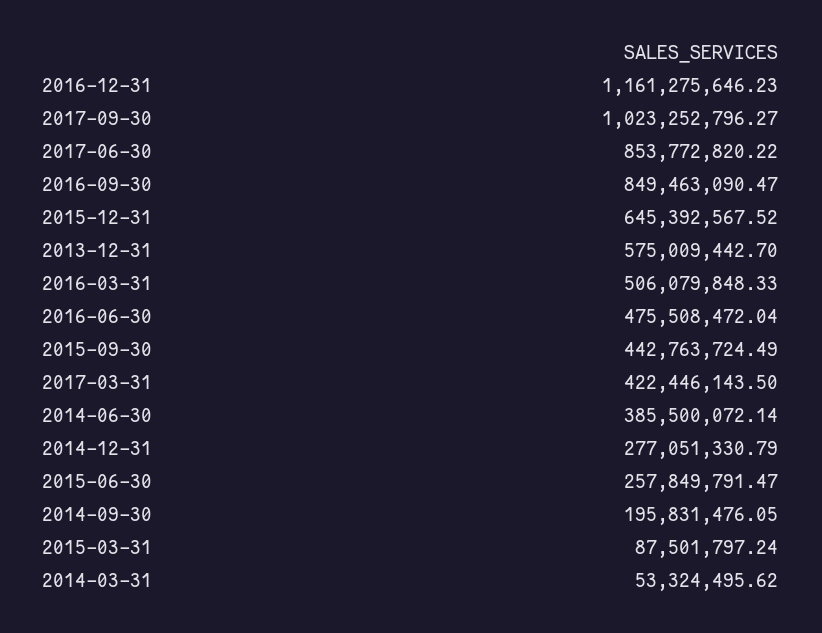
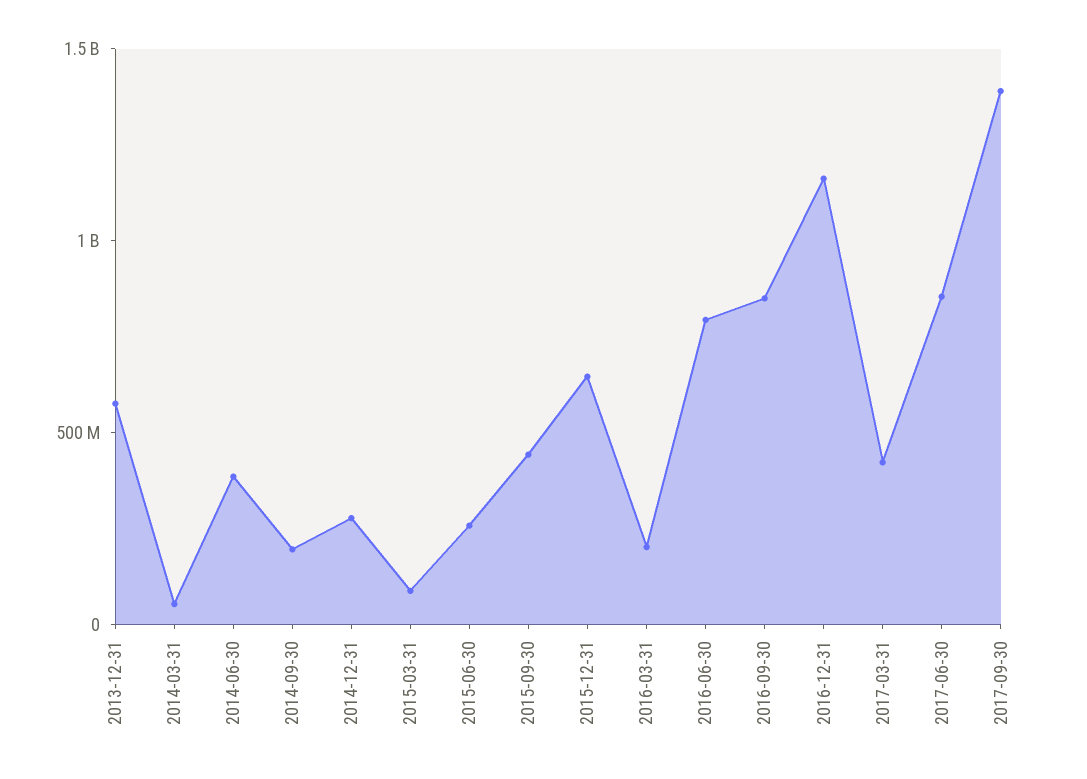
  {
    "2016-12-31": 1161275646.23,
-   "2017-09-30": 1023252796.27,
+   "2017-09-30": 1400000000,
    "2017-06-30": 853772820.22,
    "2016-09-30": 849463090.47,
    "2015-12-31": 645392567.52,
    "2013-12-31": 575009442.7,
-   "2016-03-31": 506079848.33,
+   "2016-03-31": 200000000,
-   "2016-06-30": 475508472.04,
+   "2016-06-30": 800000000,
    "2015-09-30": 442763724.49,
    "2017-03-31": 422446143.5,
    "2014-06-30": 385500072.14,
    "2014-12-31": 277051330.79,
    "2015-06-30": 257849791.47,
    "2014-09-30": 195831476.05,
    "2015-03-31": 87501797.24,
    "2014-03-31": 53324495.62
  }

